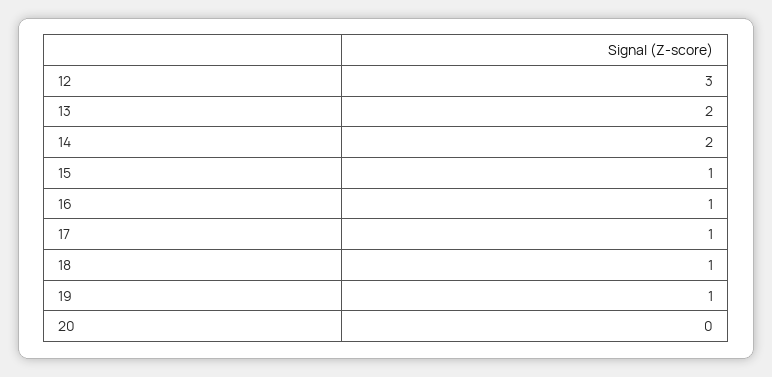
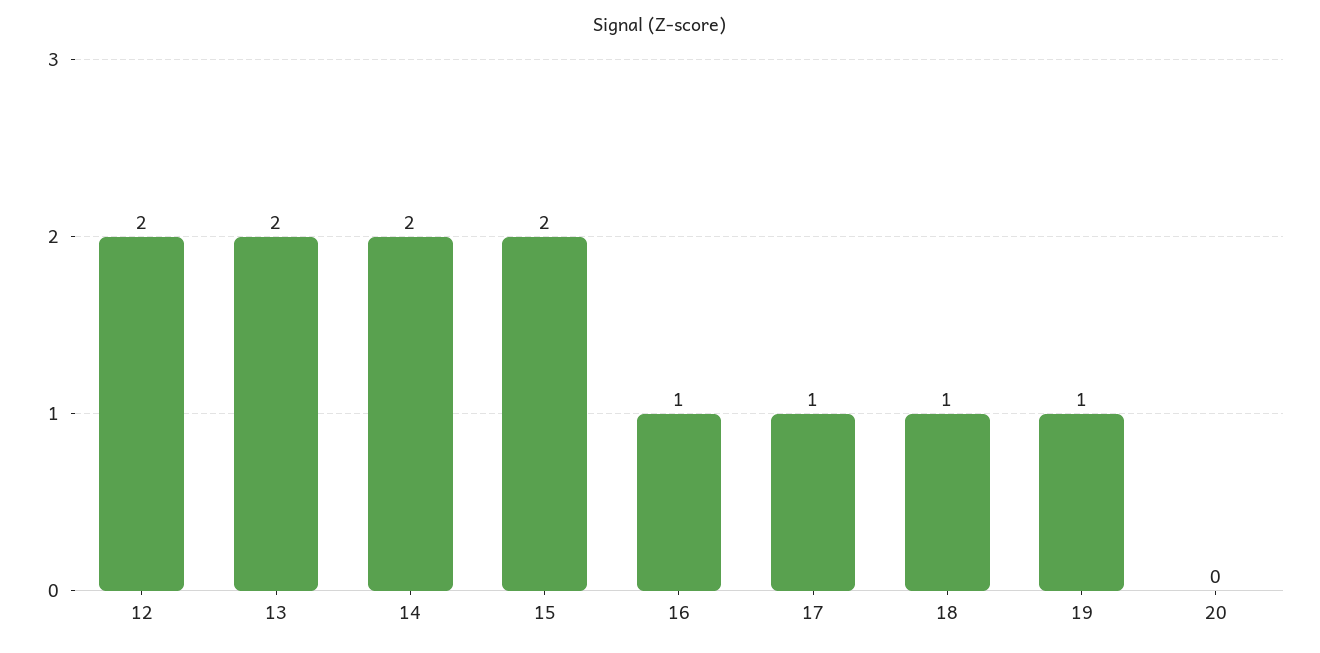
  {
-   "12": 3,
+   "12": 2,
    "13": 2,
    "14": 2,
-   "15": 1,
+   "15": 2,
    "16": 1,
    "17": 1,
    "18": 1,
    "19": 1,
    "20": 0
  }

